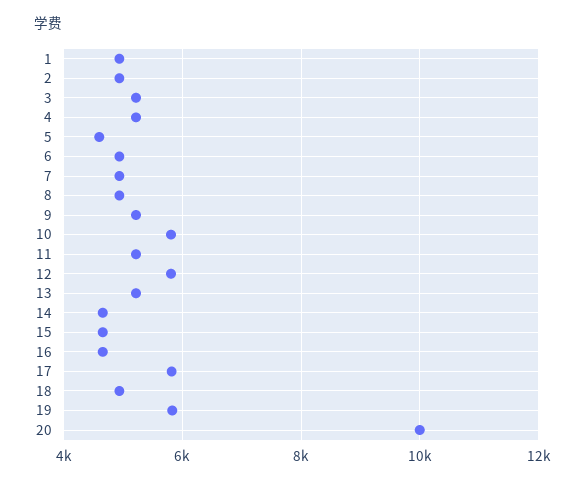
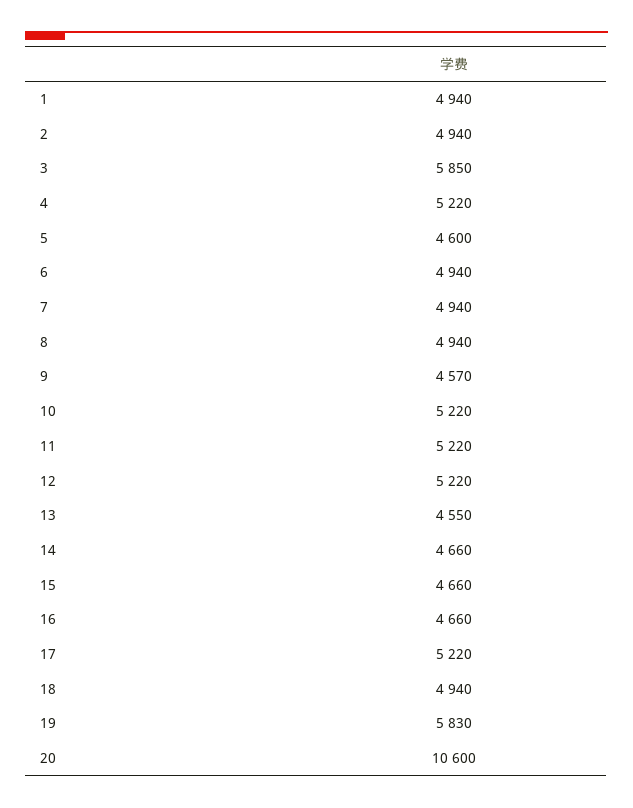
  {
    "1": 4940,
    "2": 4940,
-   "3": 5200,
+   "3": 5850,
    "4": 5220,
    "5": 4600,
    "6": 4940,
    "7": 4940,
    "8": 4940,
-   "9": 5200,
+   "9": 4570,
-   "10": 5800,
+   "10": 5220,
    "11": 5220,
-   "12": 5800,
+   "12": 5220,
-   "13": 5200,
+   "13": 4550,
    "14": 4660,
    "15": 4660,
    "16": 4660,
-   "17": 5800,
+   "17": 5220,
    "18": 4940,
    "19": 5830,
-   "20": 10000
+   "20": 10600
  }

